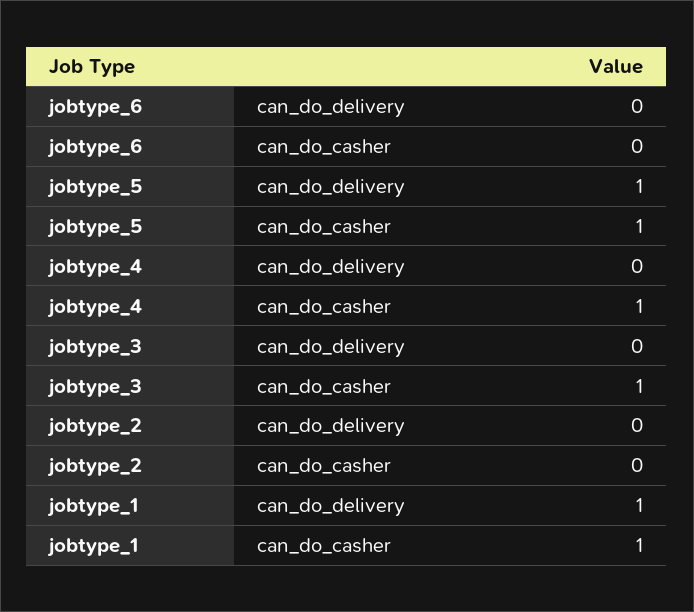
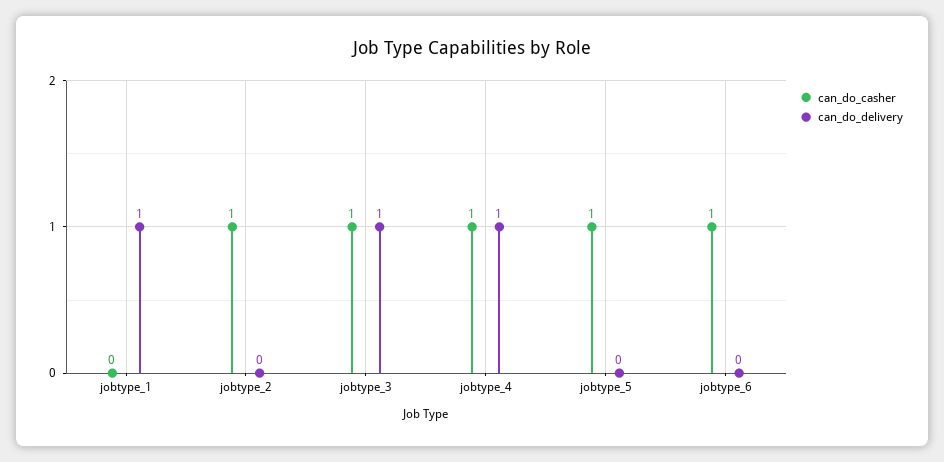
  {
    "can_do_delivery": {
      "jobtype_6": 0,
-     "jobtype_5": 1,
+     "jobtype_5": 0,
-     "jobtype_4": 0,
+     "jobtype_4": 1,
-     "jobtype_3": 0,
+     "jobtype_3": 1,
      "jobtype_2": 0,
      "jobtype_1": 1
    },
    "can_do_casher": {
-     "jobtype_6": 0,
+     "jobtype_6": 1,
      "jobtype_5": 1,
      "jobtype_4": 1,
      "jobtype_3": 1,
-     "jobtype_2": 0,
+     "jobtype_2": 1,
-     "jobtype_1": 1
+     "jobtype_1": 0
    }
  }

